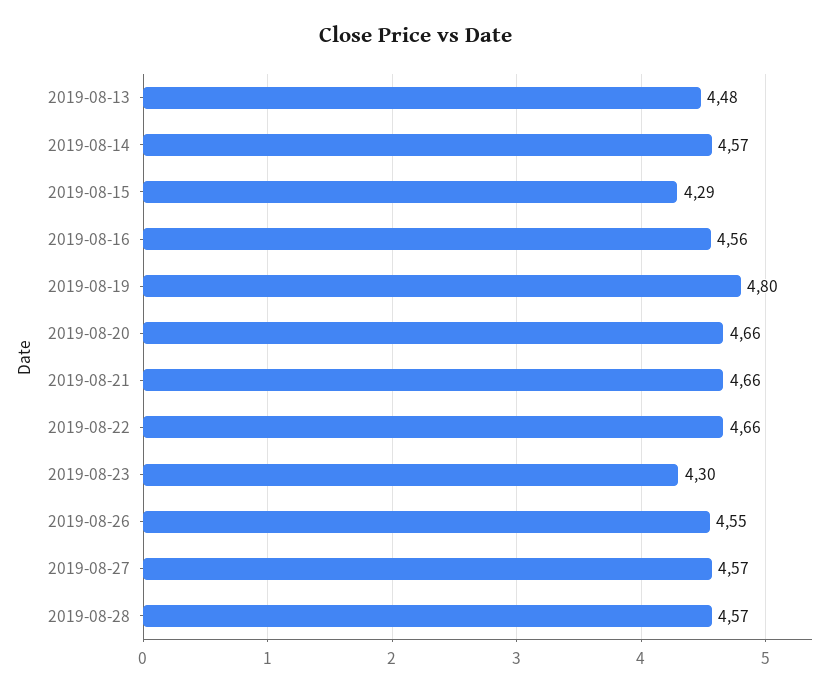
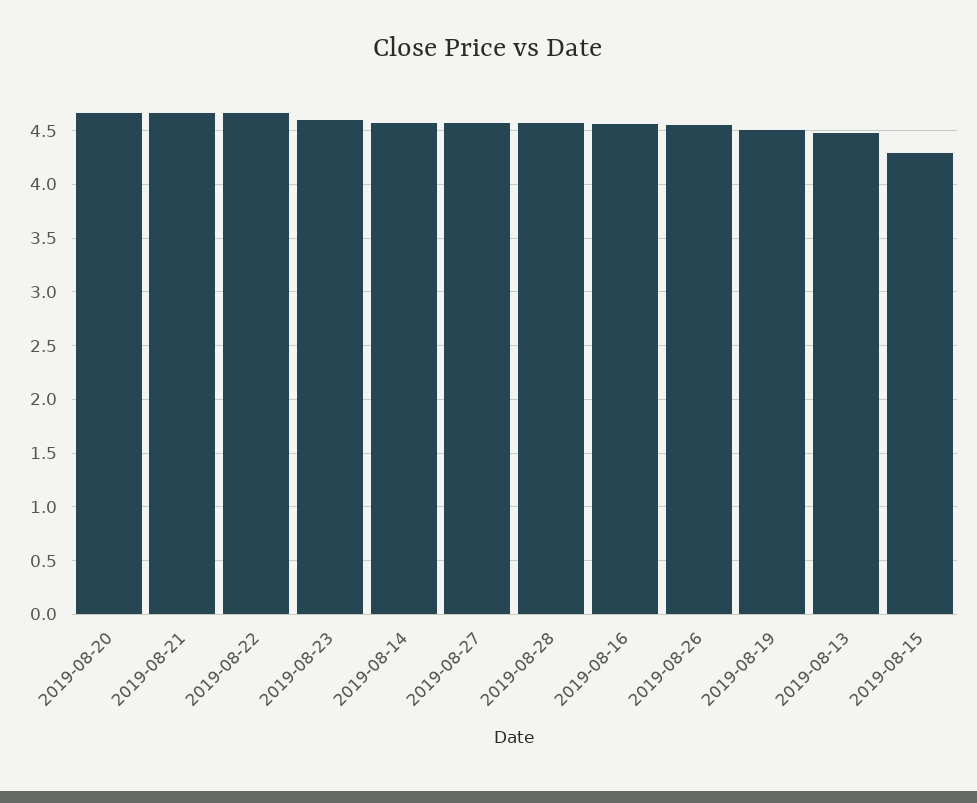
  {
    "2019-08-13": 4.48,
    "2019-08-14": 4.57,
    "2019-08-15": 4.29,
    "2019-08-16": 4.56,
-   "2019-08-19": 4.8,
+   "2019-08-19": 4.5,
    "2019-08-20": 4.66,
    "2019-08-21": 4.66,
    "2019-08-22": 4.66,
-   "2019-08-23": 4.3,
+   "2019-08-23": 4.6,
    "2019-08-26": 4.55,
    "2019-08-27": 4.57,
    "2019-08-28": 4.57
  }

